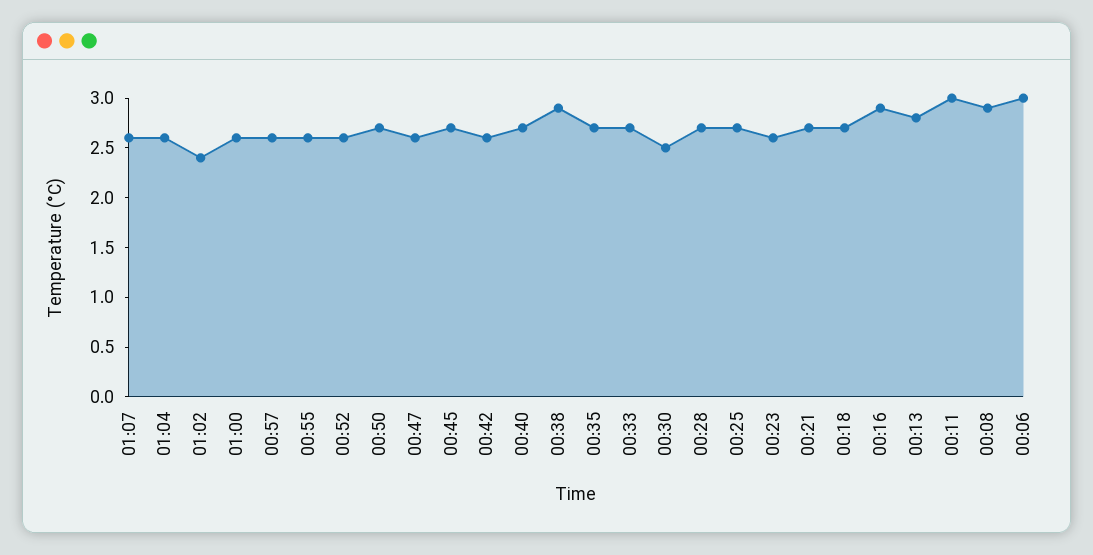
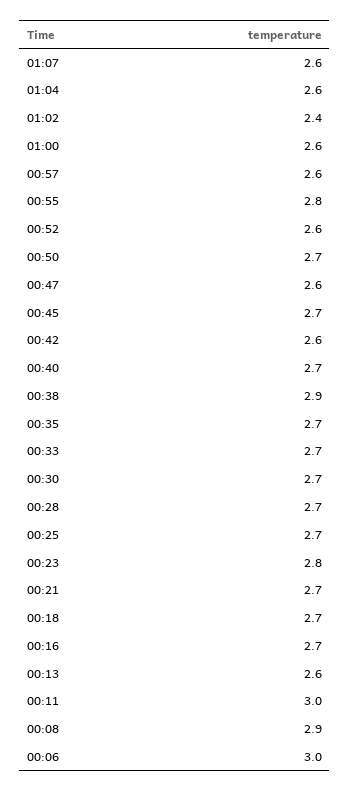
  {
    "01:07": 2.6,
    "01:04": 2.6,
    "01:02": 2.4,
    "01:00": 2.6,
    "00:57": 2.6,
-   "00:55": 2.6,
+   "00:55": 2.8,
    "00:52": 2.6,
    "00:50": 2.7,
    "00:47": 2.6,
    "00:45": 2.7,
    "00:42": 2.6,
    "00:40": 2.7,
    "00:38": 2.9,
    "00:35": 2.7,
    "00:33": 2.7,
-   "00:30": 2.5,
+   "00:30": 2.7,
    "00:28": 2.7,
    "00:25": 2.7,
-   "00:23": 2.6,
+   "00:23": 2.8,
    "00:21": 2.7,
    "00:18": 2.7,
-   "00:16": 2.9,
+   "00:16": 2.7,
-   "00:13": 2.8,
+   "00:13": 2.6,
    "00:11": 3,
    "00:08": 2.9,
    "00:06": 3
  }

